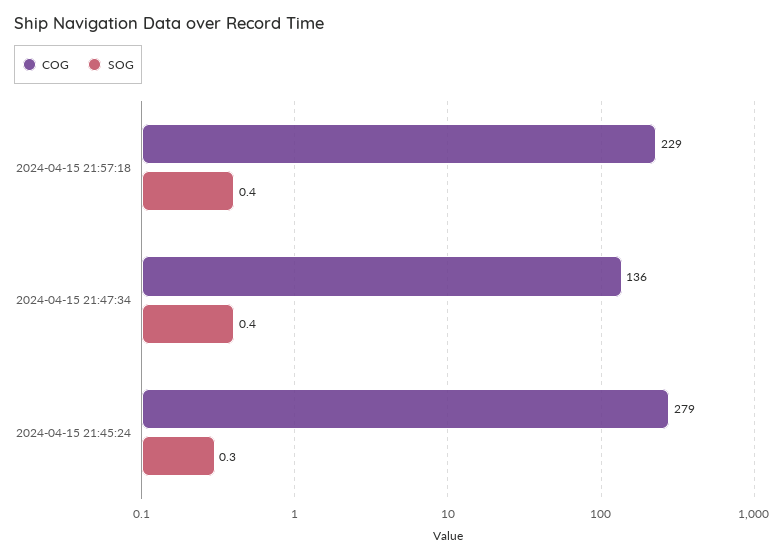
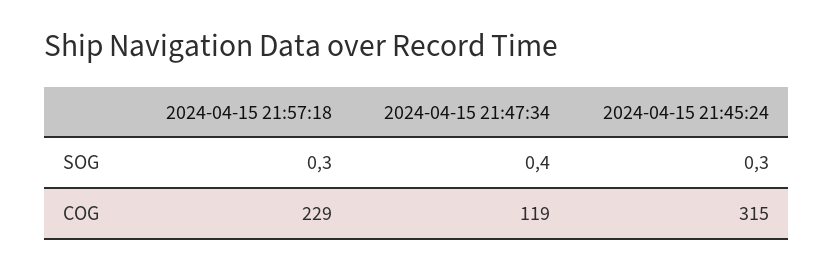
  {
    "COG": {
      "2024-04-15 21:57:18": 229,
-     "2024-04-15 21:47:34": 136,
+     "2024-04-15 21:47:34": 119,
-     "2024-04-15 21:45:24": 279
+     "2024-04-15 21:45:24": 315
    },
    "SOG": {
-     "2024-04-15 21:57:18": 0.4,
+     "2024-04-15 21:57:18": 0.3,
      "2024-04-15 21:47:34": 0.4,
      "2024-04-15 21:45:24": 0.3
    }
  }

